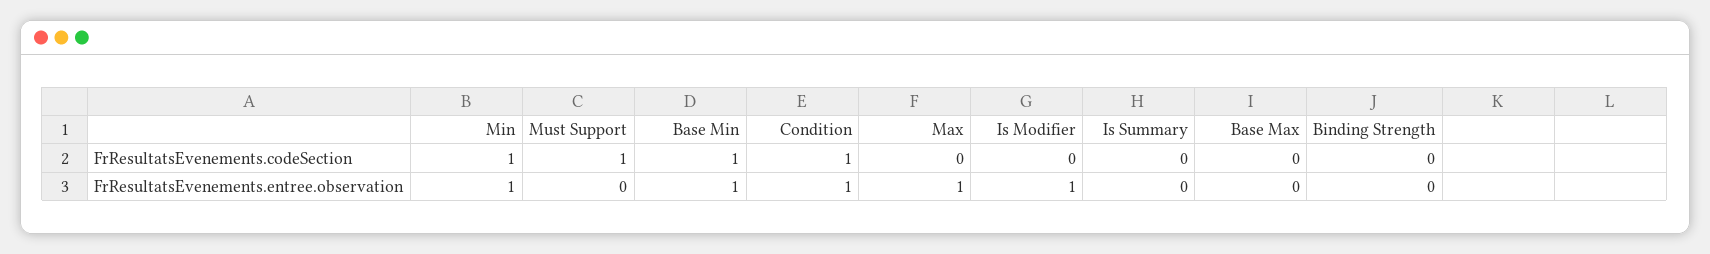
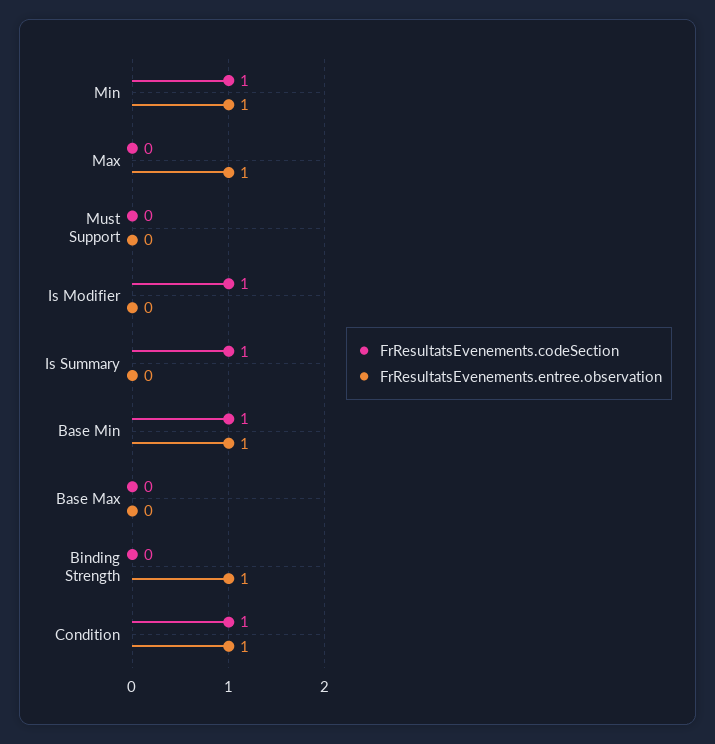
  {
    "FrResultatsEvenements.codeSection": {
      "Min": 1,
-     "Must Support": 1,
+     "Must Support": 0,
      "Base Min": 1,
      "Condition": 1,
      "Max": 0,
-     "Is Modifier": 0,
+     "Is Modifier": 1,
-     "Is Summary": 0,
+     "Is Summary": 1,
      "Base Max": 0,
      "Binding Strength": 0
    },
    "FrResultatsEvenements.entree.observation": {
      "Min": 1,
      "Must Support": 0,
      "Base Min": 1,
      "Condition": 1,
      "Max": 1,
-     "Is Modifier": 1,
+     "Is Modifier": 0,
      "Is Summary": 0,
      "Base Max": 0,
-     "Binding Strength": 0
+     "Binding Strength": 1
    }
  }

